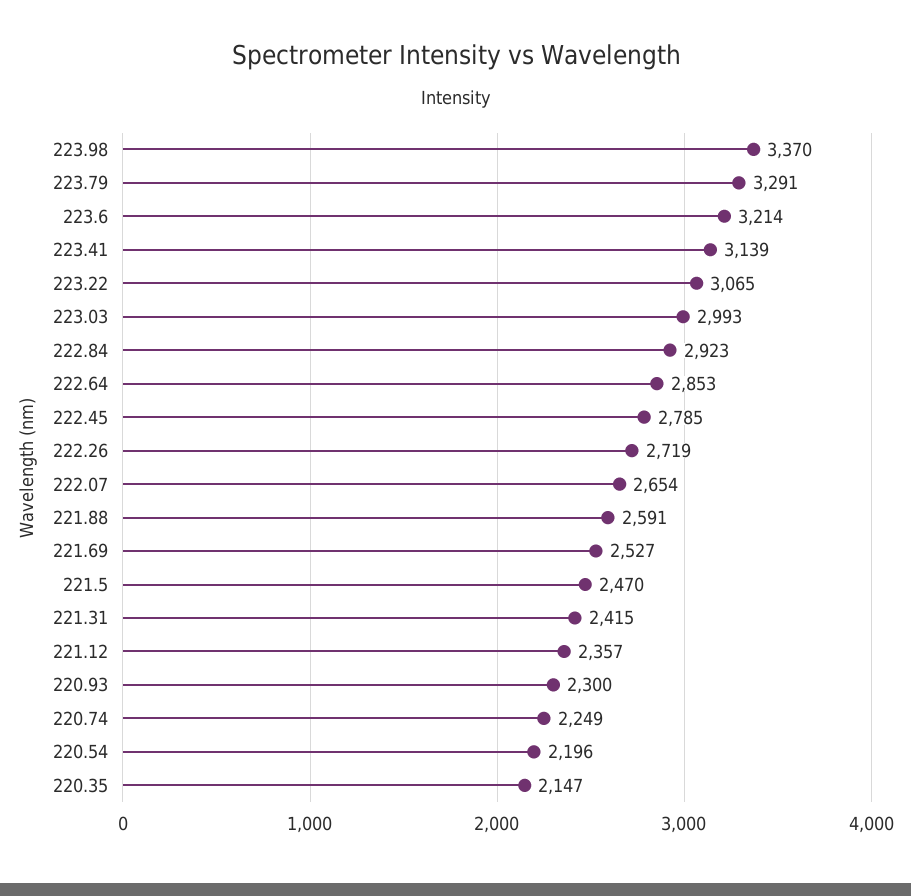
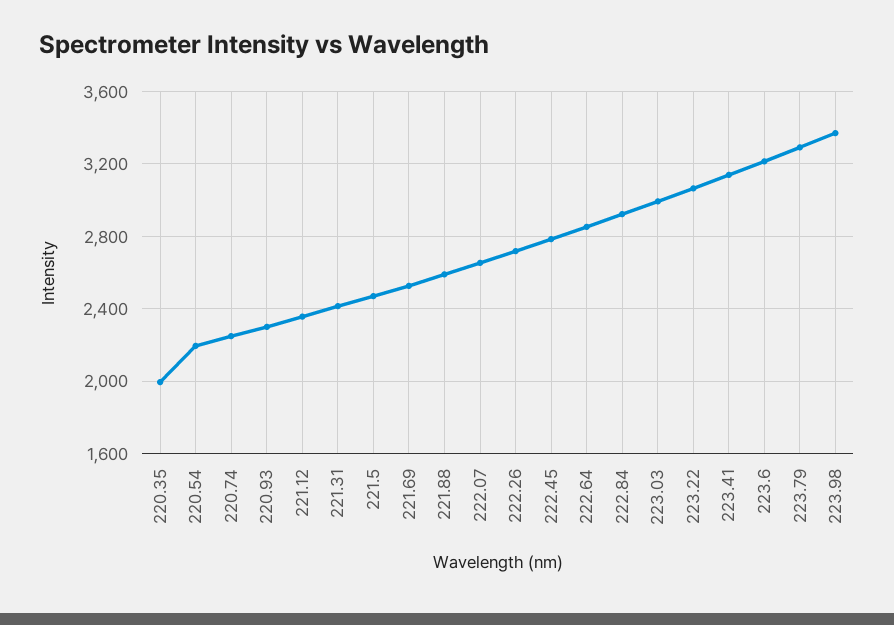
  {
    "223.98": 3370,
    "223.79": 3291,
    "223.6": 3214,
    "223.41": 3139,
    "223.22": 3065,
    "223.03": 2993,
    "222.84": 2923,
    "222.64": 2853,
    "222.45": 2785,
    "222.26": 2719,
    "222.07": 2654,
    "221.88": 2591,
    "221.69": 2527,
    "221.5": 2470,
    "221.31": 2415,
    "221.12": 2357,
    "220.93": 2300,
    "220.74": 2249,
    "220.54": 2196,
-   "220.35": 2147
+   "220.35": 2000
  }

